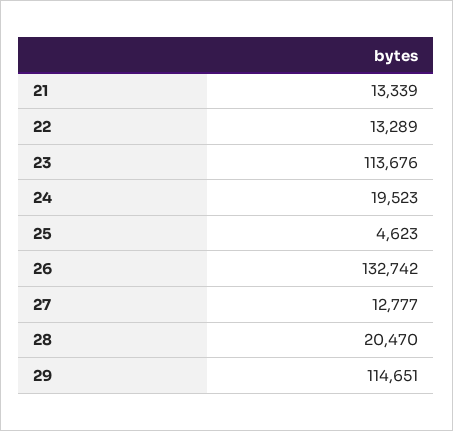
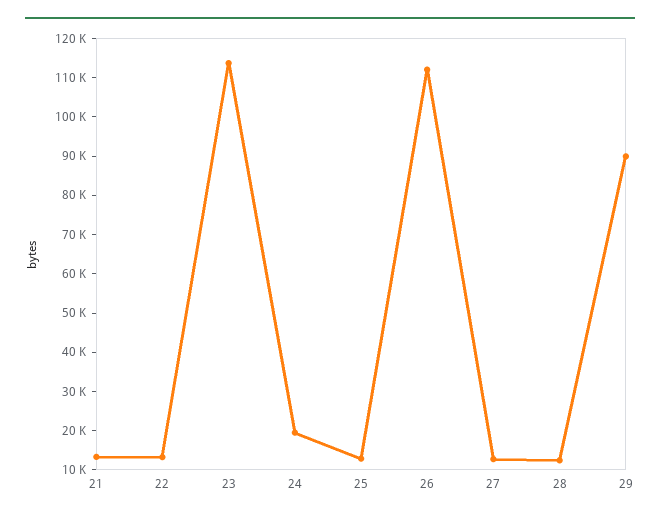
  {
    "21": 13339,
    "22": 13289,
    "23": 113676,
    "24": 19523,
-   "25": 4623,
+   "25": 12500,
-   "26": 132742,
+   "26": 112500,
    "27": 12777,
-   "28": 20470,
+   "28": 12500,
-   "29": 114651
+   "29": 90000
  }

